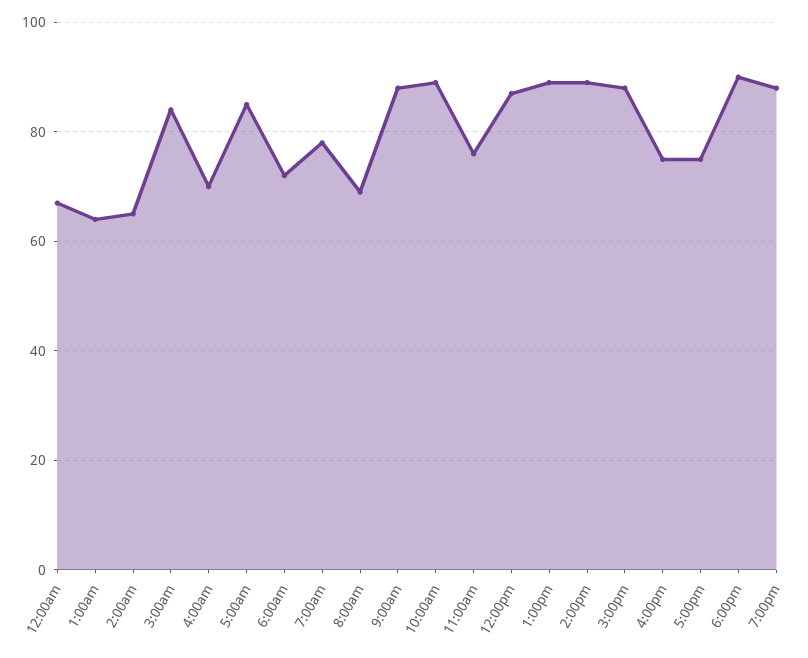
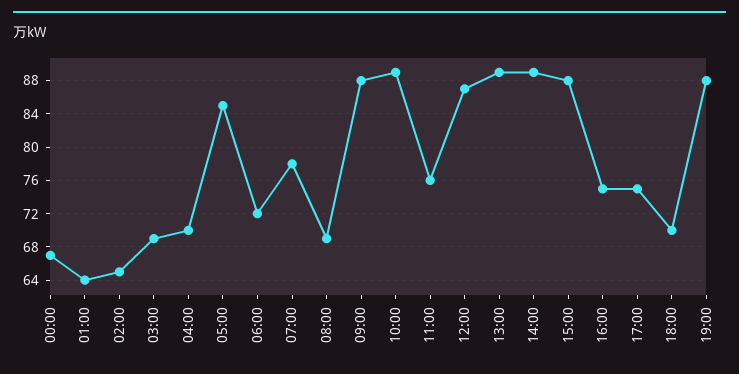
  {
    "12:00am": 67,
    "1:00am": 64,
    "2:00am": 65,
-   "3:00am": 85,
+   "3:00am": 69,
    "4:00am": 70,
    "5:00am": 85,
    "6:00am": 72,
    "7:00am": 78,
    "8:00am": 69,
    "9:00am": 88,
    "10:00am": 89,
    "11:00am": 76,
    "12:00pm": 87,
    "1:00pm": 89,
    "2:00pm": 89,
    "3:00pm": 88,
    "4:00pm": 75,
    "5:00pm": 75,
-   "6:00pm": 90,
+   "6:00pm": 70,
    "7:00pm": 88
  }

